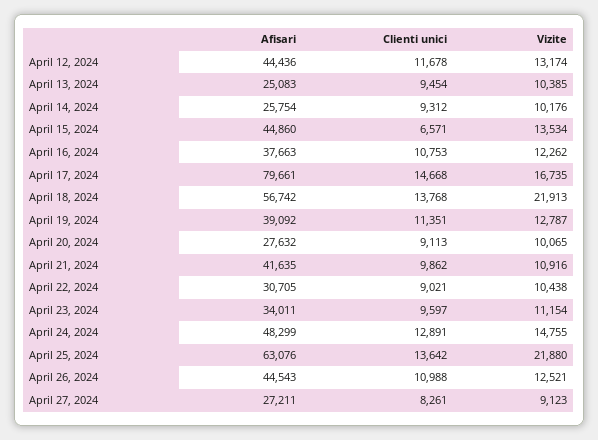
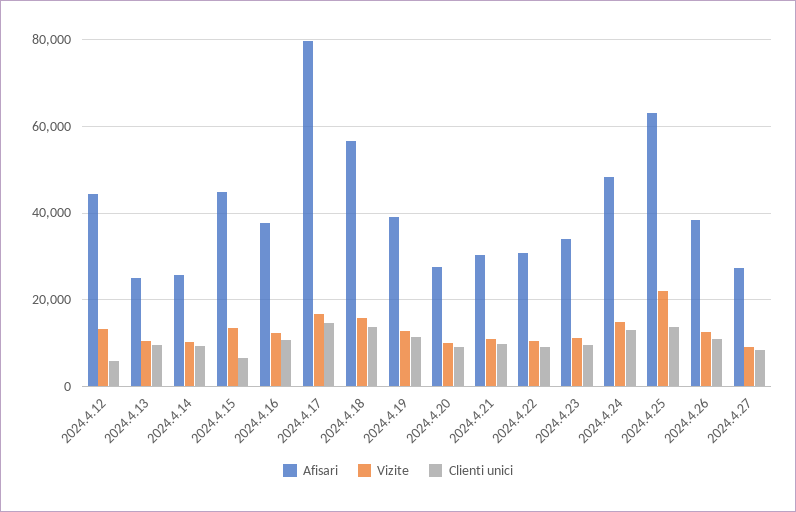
  {
    "Afisari": {
      "April 12, 2024": 44436,
      "April 13, 2024": 25083,
      "April 14, 2024": 25754,
      "April 15, 2024": 44860,
      "April 16, 2024": 37663,
      "April 17, 2024": 79661,
      "April 18, 2024": 56742,
      "April 19, 2024": 39092,
      "April 20, 2024": 27632,
-     "April 21, 2024": 41635,
+     "April 21, 2024": 30000,
      "April 22, 2024": 30705,
      "April 23, 2024": 34011,
      "April 24, 2024": 48299,
      "April 25, 2024": 63076,
-     "April 26, 2024": 44543,
+     "April 26, 2024": 38000,
      "April 27, 2024": 27211
    },
    "Clienti unici": {
-     "April 12, 2024": 11678,
+     "April 12, 2024": 6000,
      "April 13, 2024": 9454,
      "April 14, 2024": 9312,
      "April 15, 2024": 6571,
      "April 16, 2024": 10753,
      "April 17, 2024": 14668,
      "April 18, 2024": 13768,
      "April 19, 2024": 11351,
      "April 20, 2024": 9113,
      "April 21, 2024": 9862,
      "April 22, 2024": 9021,
      "April 23, 2024": 9597,
      "April 24, 2024": 12891,
      "April 25, 2024": 13642,
      "April 26, 2024": 10988,
      "April 27, 2024": 8261
    },
    "Vizite": {
      "April 12, 2024": 13174,
      "April 13, 2024": 10385,
      "April 14, 2024": 10176,
      "April 15, 2024": 13534,
      "April 16, 2024": 12262,
      "April 17, 2024": 16735,
-     "April 18, 2024": 21913,
+     "April 18, 2024": 16000,
      "April 19, 2024": 12787,
      "April 20, 2024": 10065,
      "April 21, 2024": 10916,
      "April 22, 2024": 10438,
      "April 23, 2024": 11154,
      "April 24, 2024": 14755,
      "April 25, 2024": 21880,
      "April 26, 2024": 12521,
      "April 27, 2024": 9123
    }
  }

